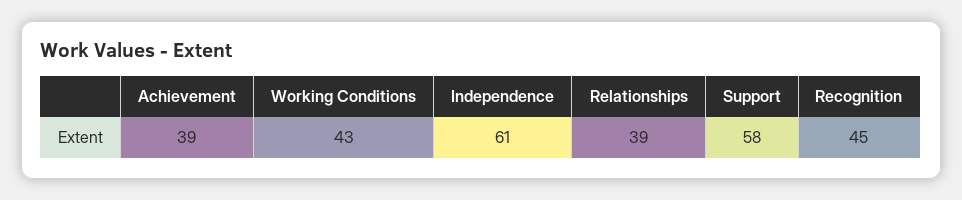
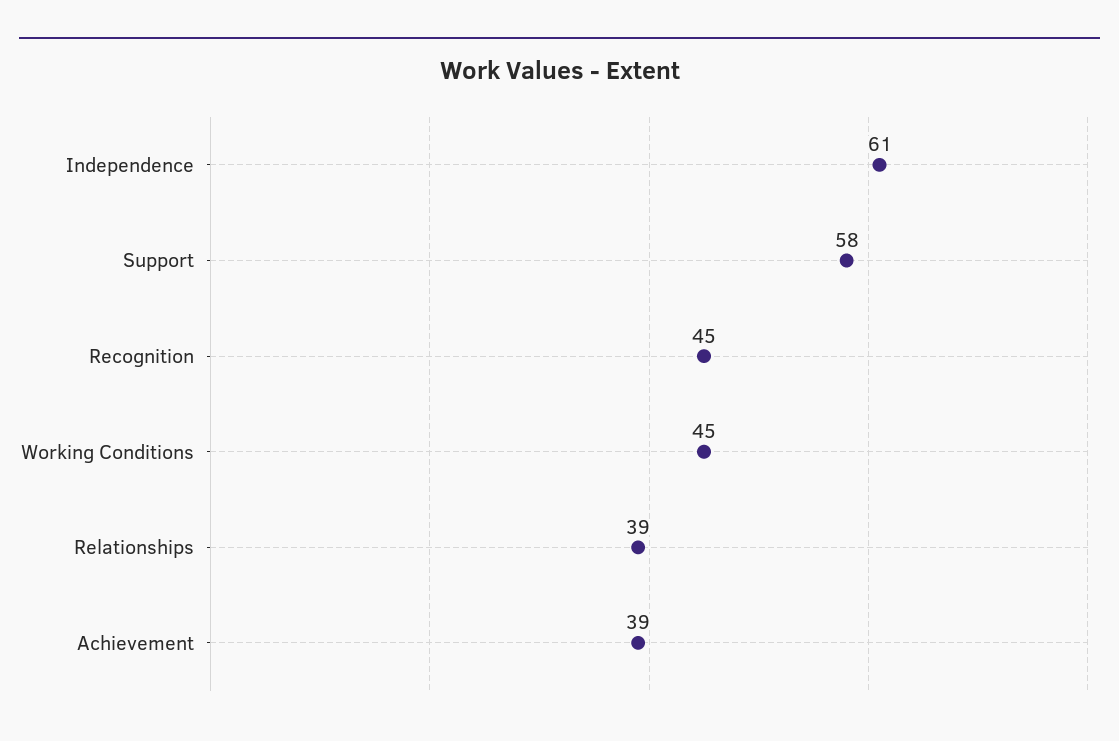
  {
    "Achievement": 39,
-   "Working Conditions": 43,
+   "Working Conditions": 45,
    "Independence": 61,
    "Relationships": 39,
    "Support": 58,
    "Recognition": 45
  }

